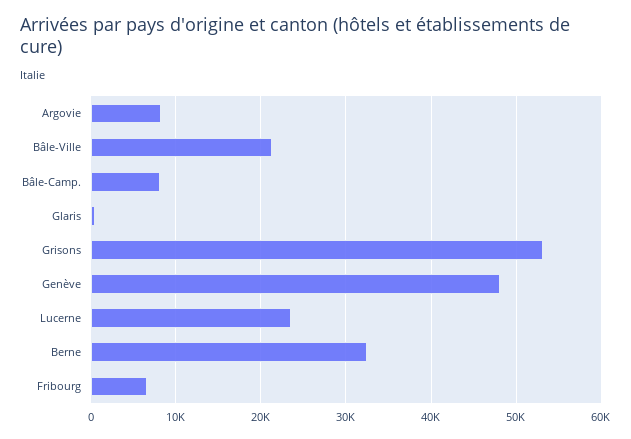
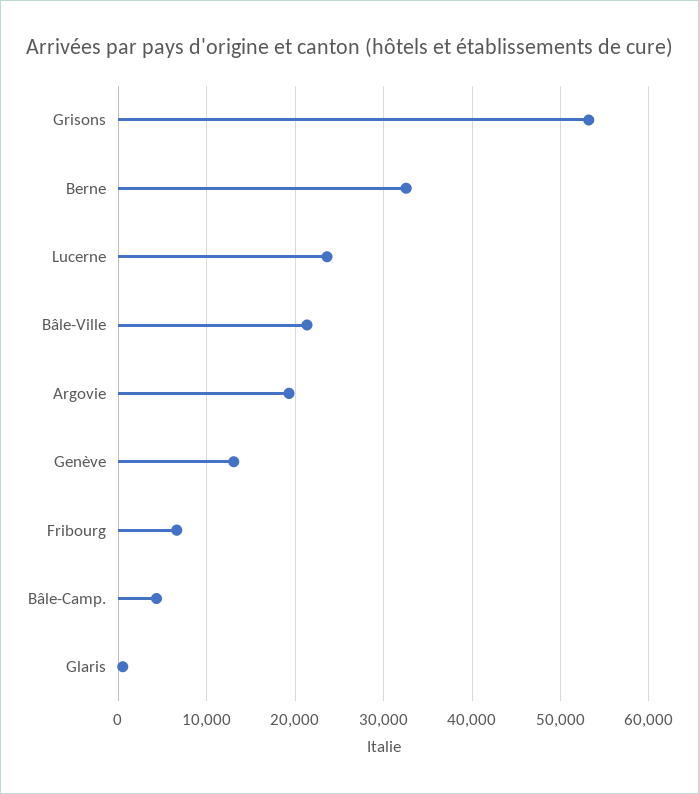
  {
-   "Argovie": 8000,
+   "Argovie": 19000,
    "Bâle-Ville": 21000,
-   "Bâle-Camp.": 8000,
+   "Bâle-Camp.": 4000,
    "Glaris": 0,
    "Grisons": 53000,
-   "Genève": 48000,
+   "Genève": 13000,
    "Lucerne": 24000,
    "Berne": 33000,
    "Fribourg": 7000
  }

